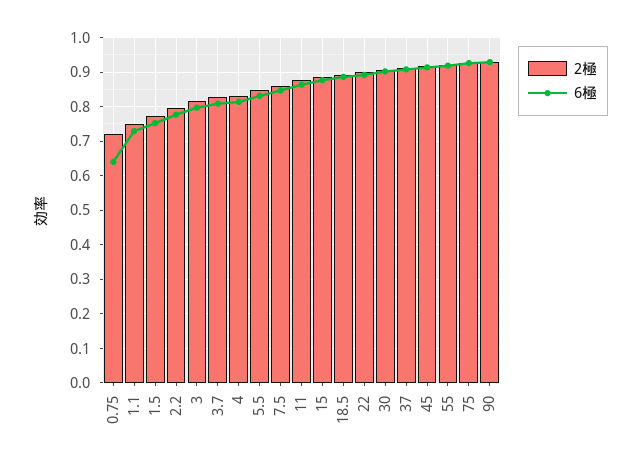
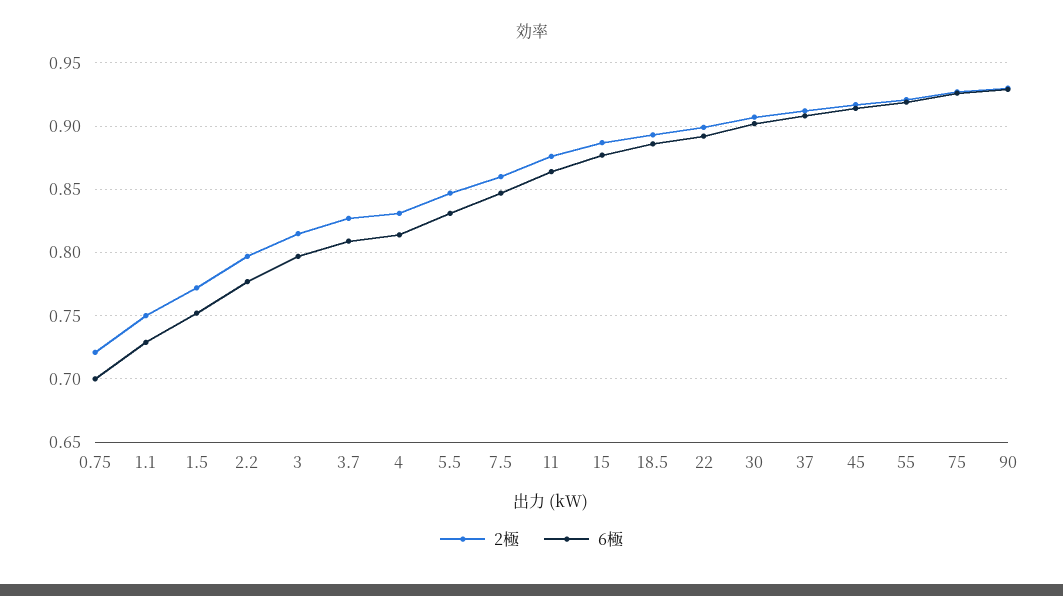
  {
    "2極": {
      "0.75": 0.72,
      "1.1": 0.75,
      "1.5": 0.77,
      "2.2": 0.795,
      "3": 0.815,
      "3.7": 0.825,
      "4": 0.83,
      "5.5": 0.845,
      "7.5": 0.86,
      "11": 0.875,
      "15": 0.885,
      "18.5": 0.895,
      "22": 0.9,
      "30": 0.905,
      "37": 0.91,
      "45": 0.915,
      "55": 0.92,
      "75": 0.925,
      "90": 0.93
    },
    "6極": {
-     "0.75": 0.64,
+     "0.75": 0.7,
      "1.1": 0.73,
      "1.5": 0.75,
      "2.2": 0.775,
      "3": 0.795,
      "3.7": 0.81,
      "4": 0.815,
      "5.5": 0.83,
      "7.5": 0.845,
      "11": 0.865,
      "15": 0.875,
      "18.5": 0.885,
      "22": 0.89,
      "30": 0.9,
      "37": 0.91,
      "45": 0.915,
      "55": 0.92,
      "75": 0.925,
      "90": 0.93
    }
  }

